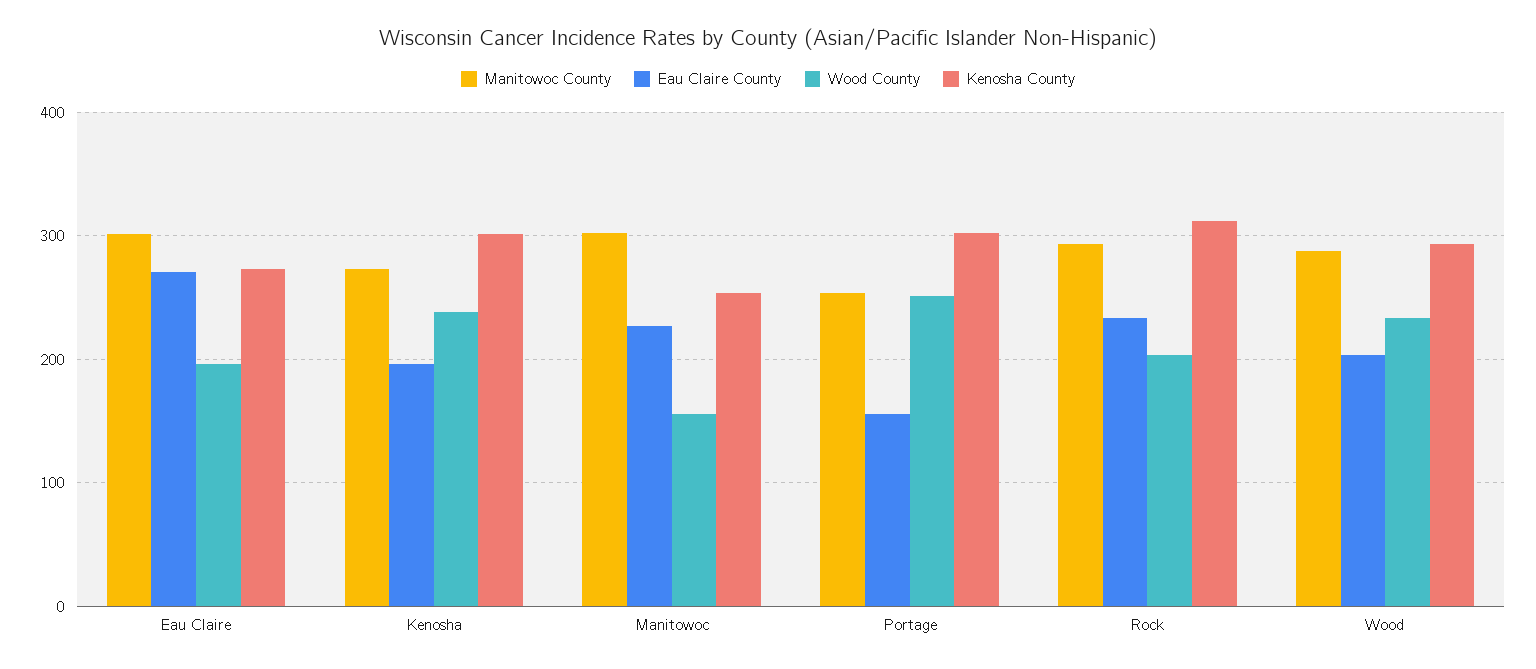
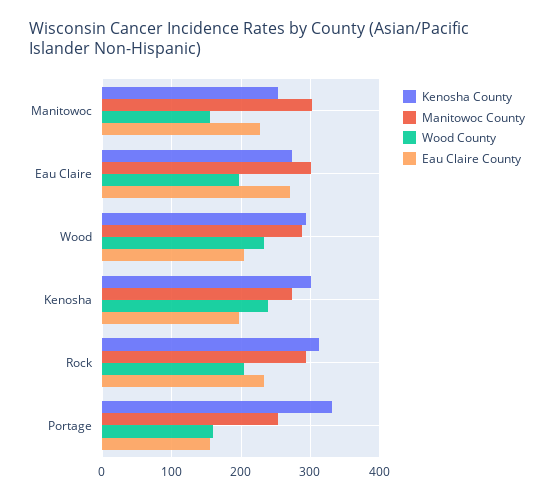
  {
    "Manitowoc County": {
      "Eau Claire": 300,
      "Kenosha": 270,
      "Manitowoc": 300,
      "Portage": 250,
      "Rock": 290,
      "Wood": 290
    },
    "Eau Claire County": {
      "Eau Claire": 270,
      "Kenosha": 200,
      "Manitowoc": 230,
      "Portage": 160,
      "Rock": 230,
      "Wood": 200
    },
    "Wood County": {
      "Eau Claire": 200,
      "Kenosha": 240,
      "Manitowoc": 160,
-     "Portage": 250,
+     "Portage": 160,
      "Rock": 200,
      "Wood": 230
    },
    "Kenosha County": {
      "Eau Claire": 270,
      "Kenosha": 300,
      "Manitowoc": 250,
-     "Portage": 300,
+     "Portage": 330,
      "Rock": 310,
      "Wood": 290
    }
  }

